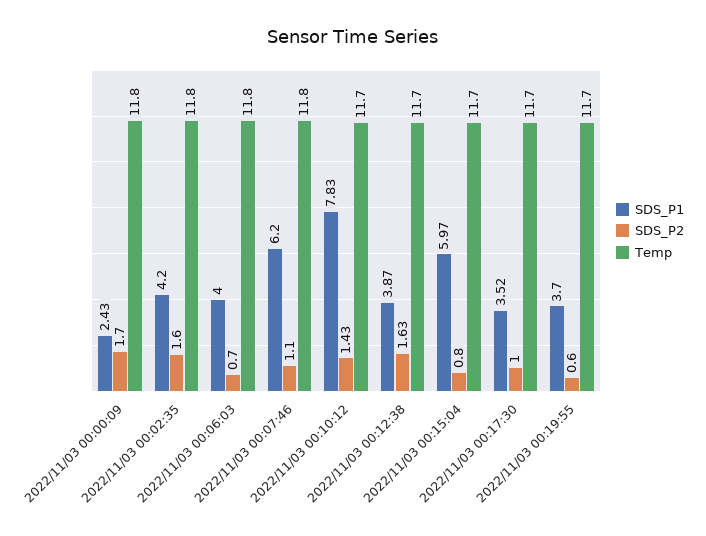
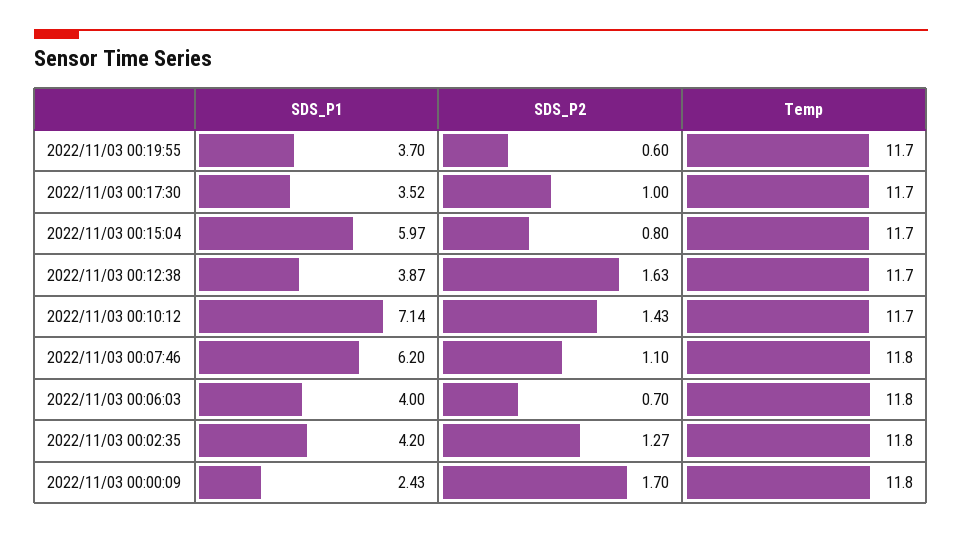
  {
    "SDS_P1": {
      "2022/11/03 00:00:09": 2.43,
      "2022/11/03 00:02:35": 4.2,
      "2022/11/03 00:06:03": 4,
      "2022/11/03 00:07:46": 6.2,
-     "2022/11/03 00:10:12": 7.83,
+     "2022/11/03 00:10:12": 7.14,
      "2022/11/03 00:12:38": 3.87,
      "2022/11/03 00:15:04": 5.97,
      "2022/11/03 00:17:30": 3.52,
      "2022/11/03 00:19:55": 3.7
    },
    "SDS_P2": {
      "2022/11/03 00:00:09": 1.7,
-     "2022/11/03 00:02:35": 1.6,
+     "2022/11/03 00:02:35": 1.27,
      "2022/11/03 00:06:03": 0.7,
      "2022/11/03 00:07:46": 1.1,
      "2022/11/03 00:10:12": 1.43,
      "2022/11/03 00:12:38": 1.63,
      "2022/11/03 00:15:04": 0.8,
      "2022/11/03 00:17:30": 1,
      "2022/11/03 00:19:55": 0.6
    },
    "Temp": {
      "2022/11/03 00:00:09": 11.8,
      "2022/11/03 00:02:35": 11.8,
      "2022/11/03 00:06:03": 11.8,
      "2022/11/03 00:07:46": 11.8,
      "2022/11/03 00:10:12": 11.7,
      "2022/11/03 00:12:38": 11.7,
      "2022/11/03 00:15:04": 11.7,
      "2022/11/03 00:17:30": 11.7,
      "2022/11/03 00:19:55": 11.7
    }
  }

